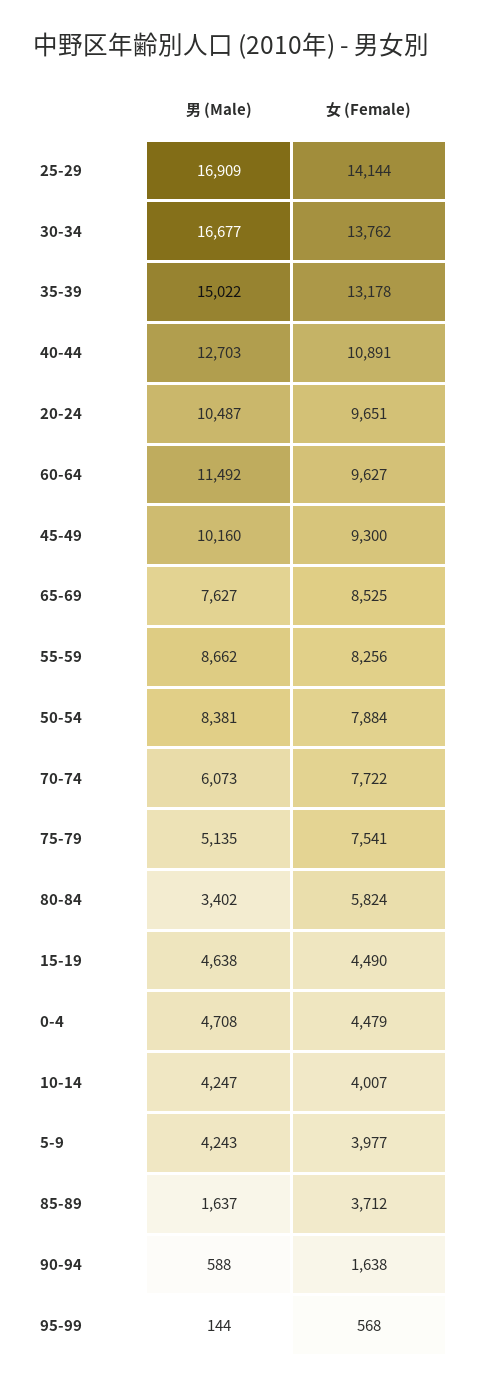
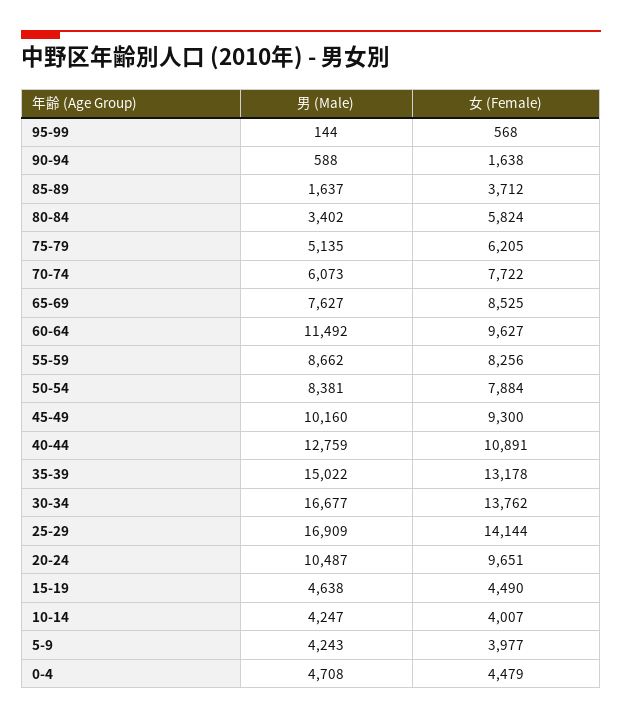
  {
    "男 (Male)": {
      "25-29": 16909,
      "30-34": 16677,
      "35-39": 15022,
-     "40-44": 12703,
+     "40-44": 12759,
      "20-24": 10487,
      "60-64": 11492,
      "45-49": 10160,
      "65-69": 7627,
      "55-59": 8662,
      "50-54": 8381,
      "70-74": 6073,
      "75-79": 5135,
      "80-84": 3402,
      "15-19": 4638,
      "0-4": 4708,
      "10-14": 4247,
      "5-9": 4243,
      "85-89": 1637,
      "90-94": 588,
      "95-99": 144
    },
    "女 (Female)": {
      "25-29": 14144,
      "30-34": 13762,
      "35-39": 13178,
      "40-44": 10891,
      "20-24": 9651,
      "60-64": 9627,
      "45-49": 9300,
      "65-69": 8525,
      "55-59": 8256,
      "50-54": 7884,
      "70-74": 7722,
-     "75-79": 7541,
+     "75-79": 6205,
      "80-84": 5824,
      "15-19": 4490,
      "0-4": 4479,
      "10-14": 4007,
      "5-9": 3977,
      "85-89": 3712,
      "90-94": 1638,
      "95-99": 568
    }
  }

